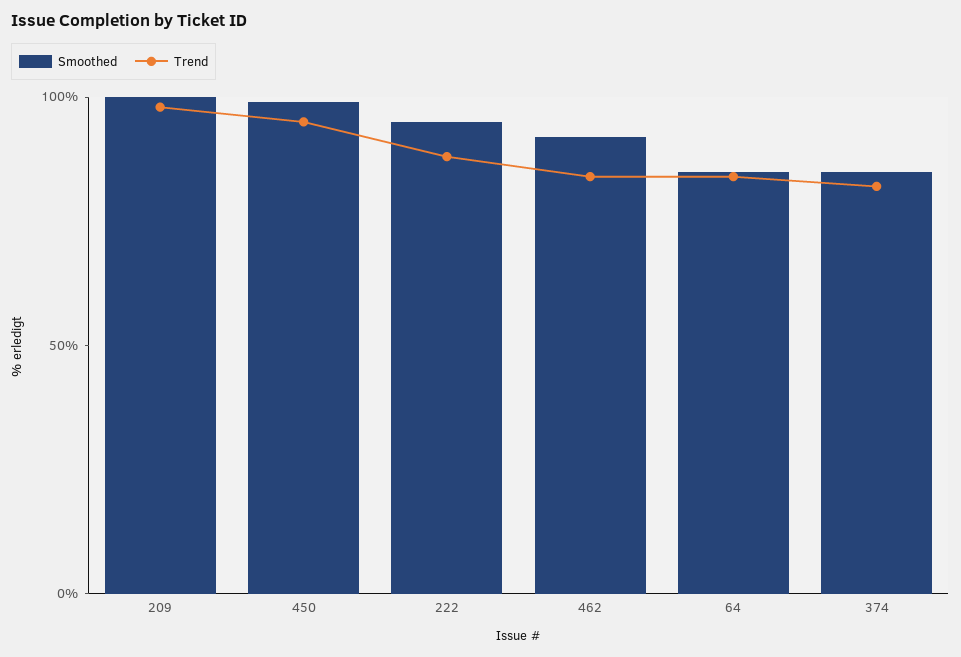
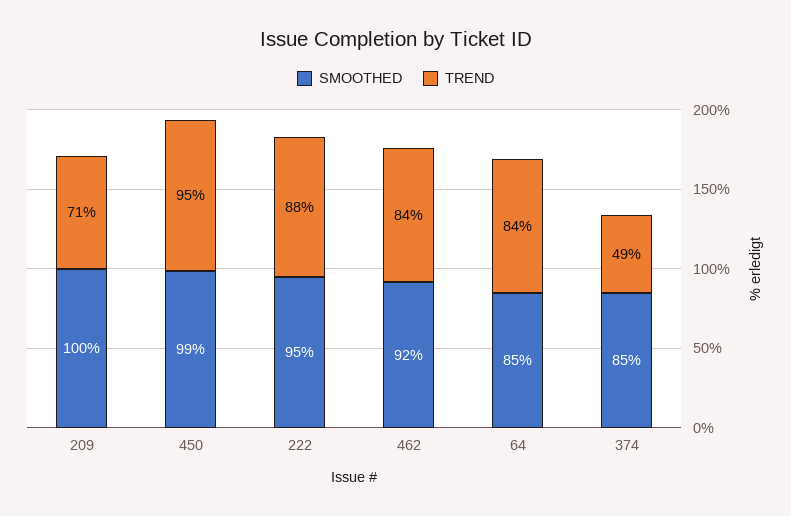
  {
    "Smoothed": {
      "209": 100,
      "450": 99,
      "222": 95,
      "462": 92,
      "64": 85,
      "374": 85
    },
    "Trend": {
-     "209": 100,
+     "209": 71,
      "450": 95,
      "222": 88,
      "462": 84,
      "64": 84,
-     "374": 80
+     "374": 49
    }
  }

